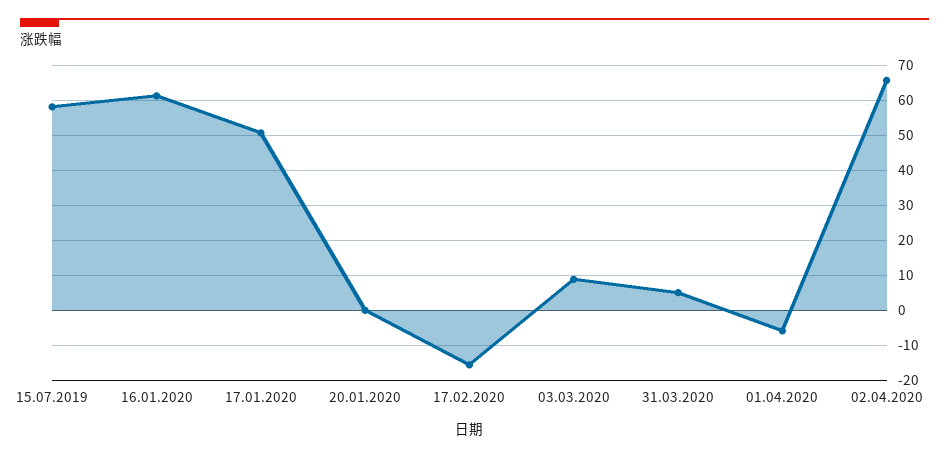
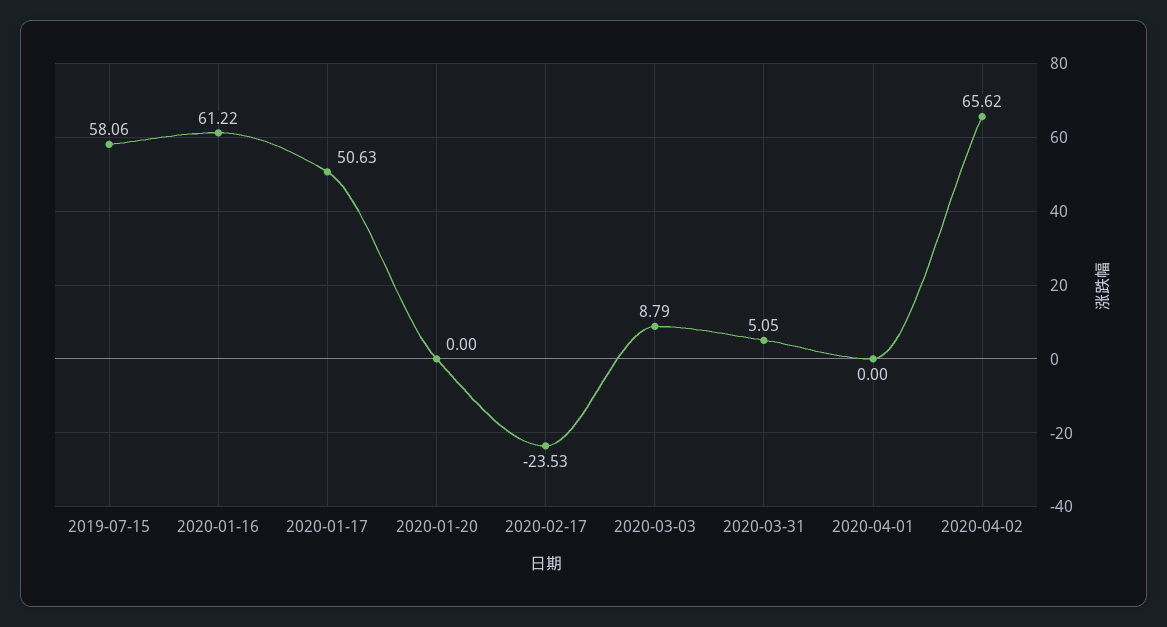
  {
    "15.07.2019": 58.06,
    "16.01.2020": 61.22,
    "17.01.2020": 50.63,
    "20.01.2020": 0,
-   "17.02.2020": -16,
+   "17.02.2020": -23.53,
    "03.03.2020": 8.79,
    "31.03.2020": 5.05,
-   "01.04.2020": -6,
+   "01.04.2020": 0,
    "02.04.2020": 65.62
  }

